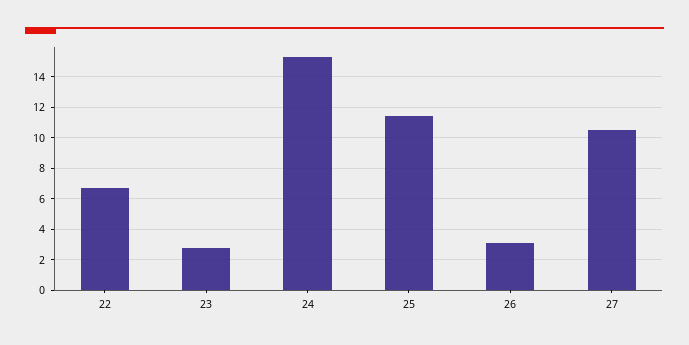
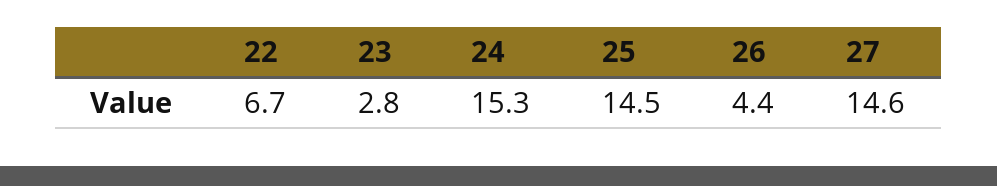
  {
    "22": 6.7,
    "23": 2.8,
    "24": 15.3,
-   "25": 11.5,
+   "25": 14.5,
-   "26": 3,
+   "26": 4.4,
-   "27": 10.5
+   "27": 14.6
  }

